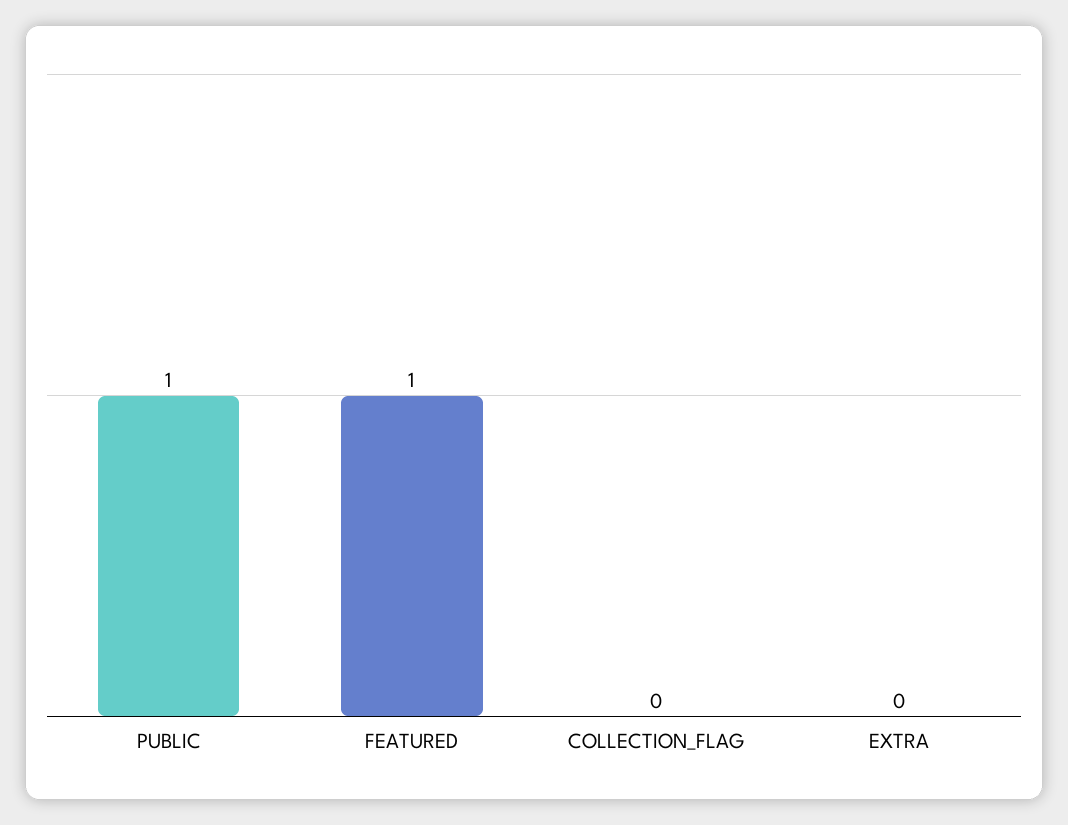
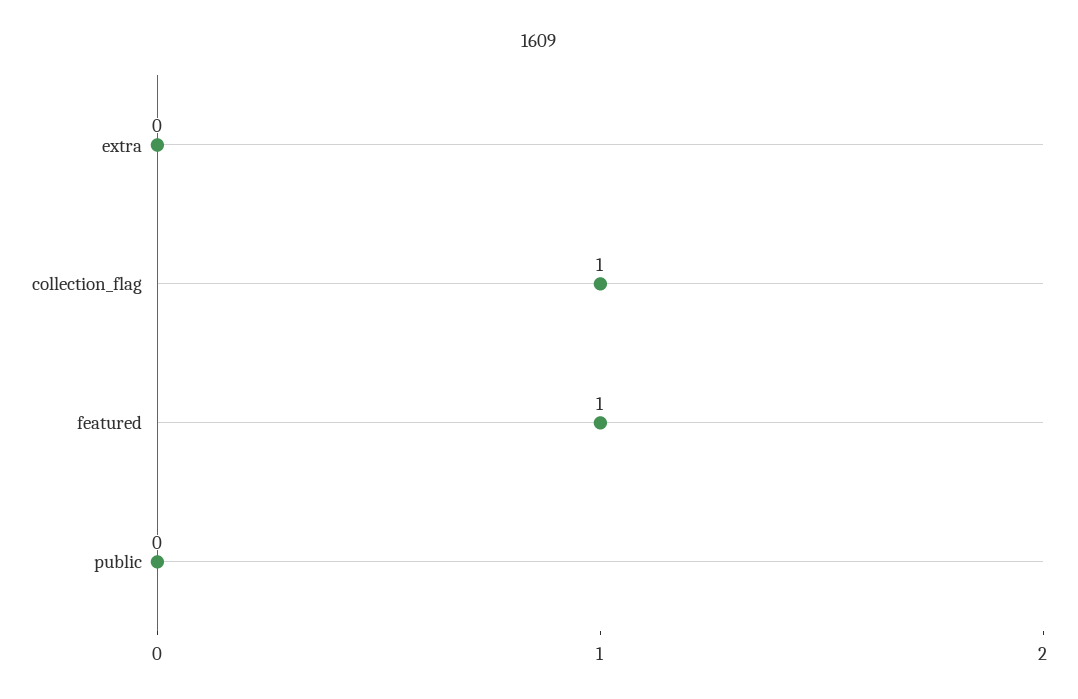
  {
-   "PUBLIC": 1,
+   "PUBLIC": 0,
    "FEATURED": 1,
-   "COLLECTION_FLAG": 0,
+   "COLLECTION_FLAG": 1,
    "EXTRA": 0
  }

